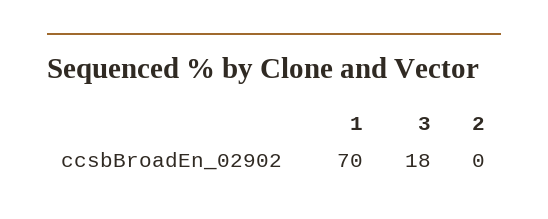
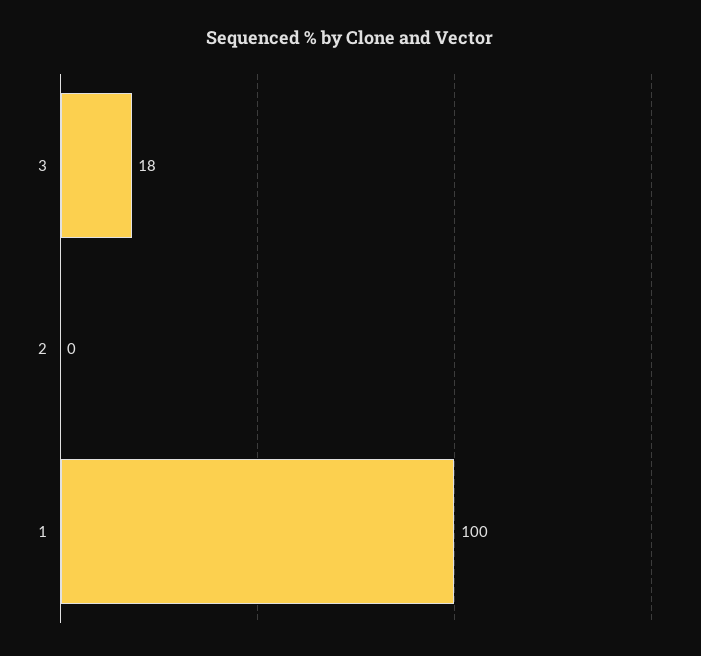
  {
-   "1": 70,
+   "1": 100,
    "3": 18,
    "2": 0
  }

